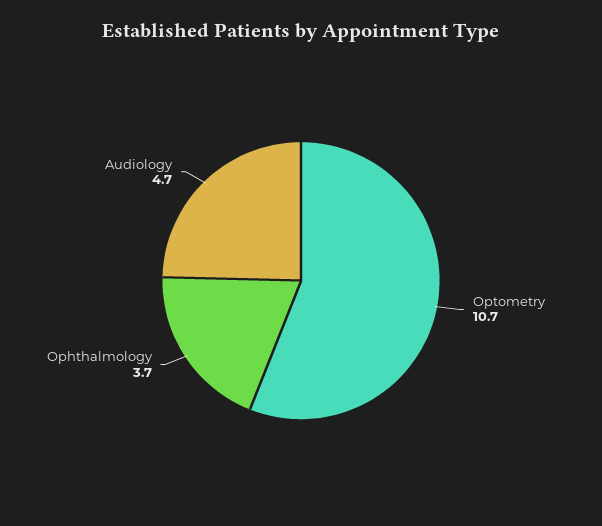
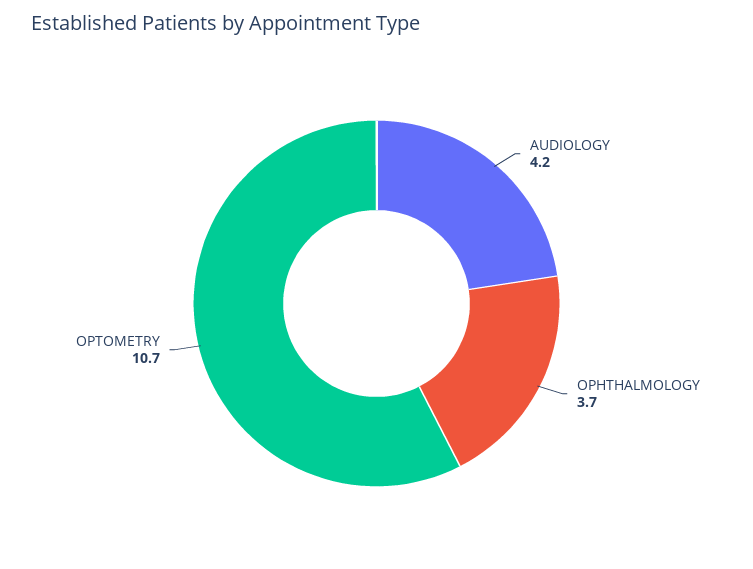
  {
    "Optometry": 10.7,
    "Ophthalmology": 3.7,
-   "Audiology": 4.7
+   "Audiology": 4.2
  }

